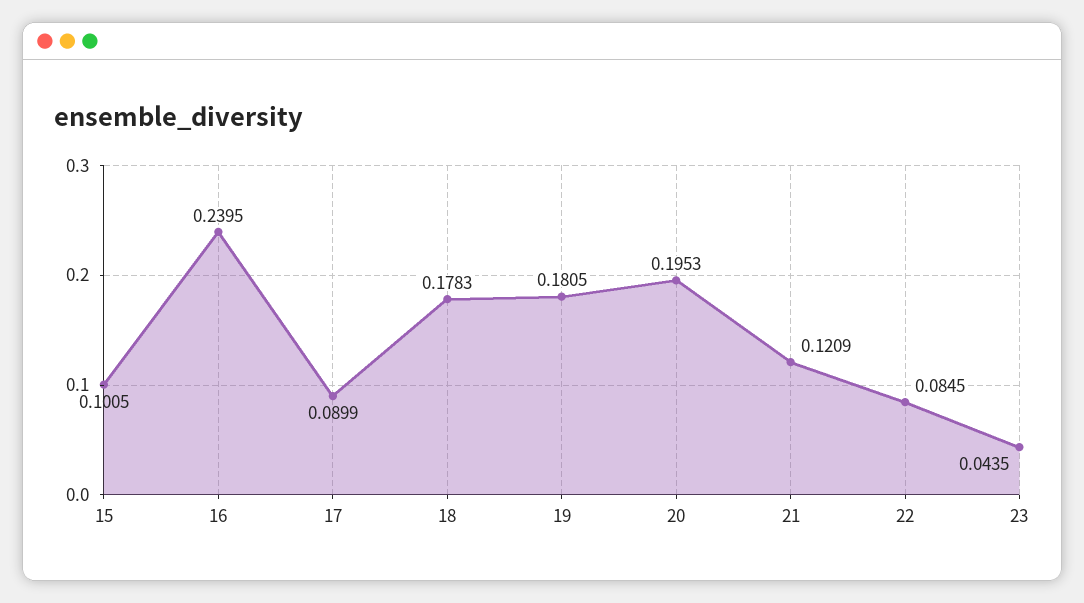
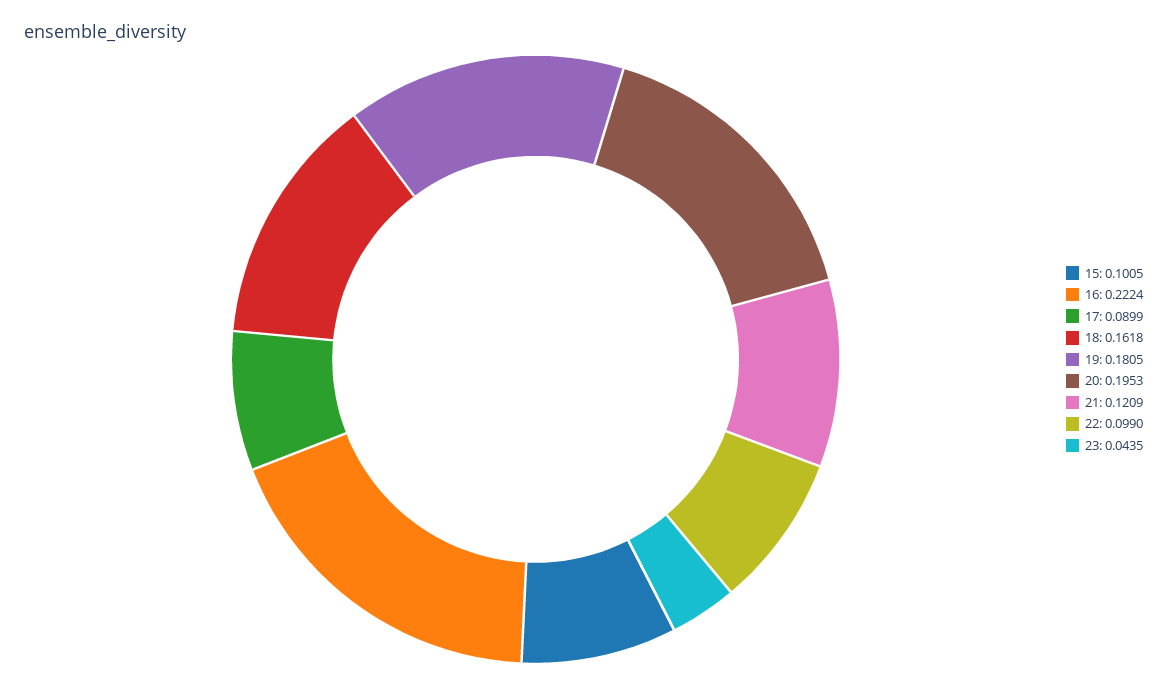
  {
    "15": 0.1005,
-   "16": 0.2395,
+   "16": 0.2224,
    "17": 0.0899,
-   "18": 0.1783,
+   "18": 0.1618,
    "19": 0.1805,
    "20": 0.1953,
    "21": 0.1209,
-   "22": 0.0845,
+   "22": 0.099,
    "23": 0.0435
  }

